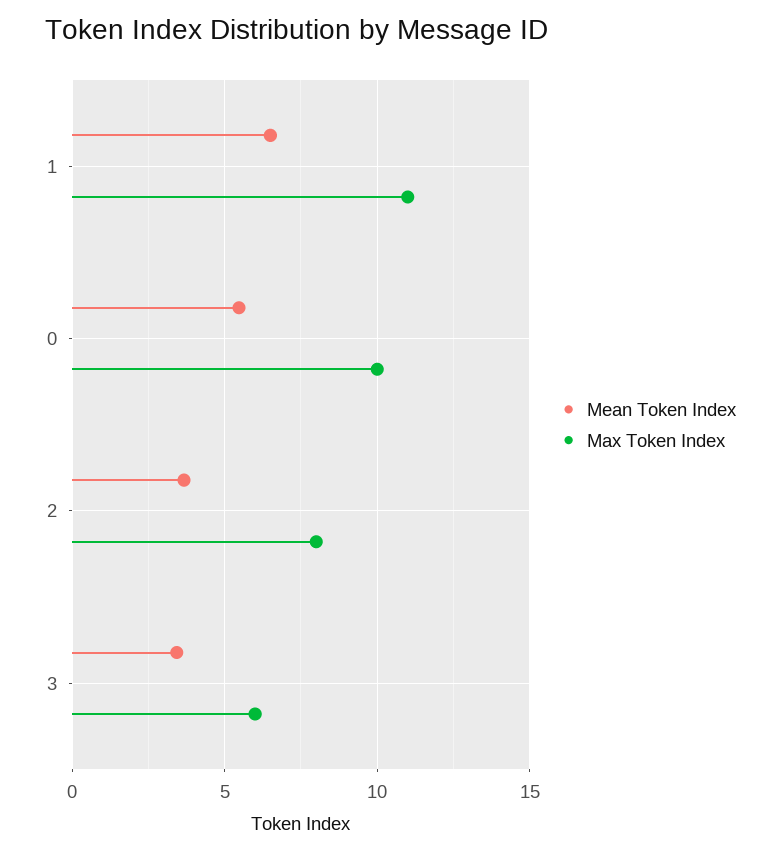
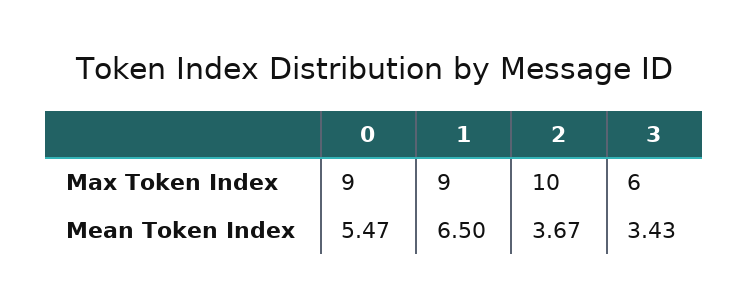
  {
    "Mean Token Index": {
      "1": 6.5,
      "0": 5.47,
      "2": 3.67,
      "3": 3.43
    },
    "Max Token Index": {
-     "1": 11,
+     "1": 9,
-     "0": 10,
+     "0": 9,
-     "2": 8,
+     "2": 10,
      "3": 6
    }
  }

